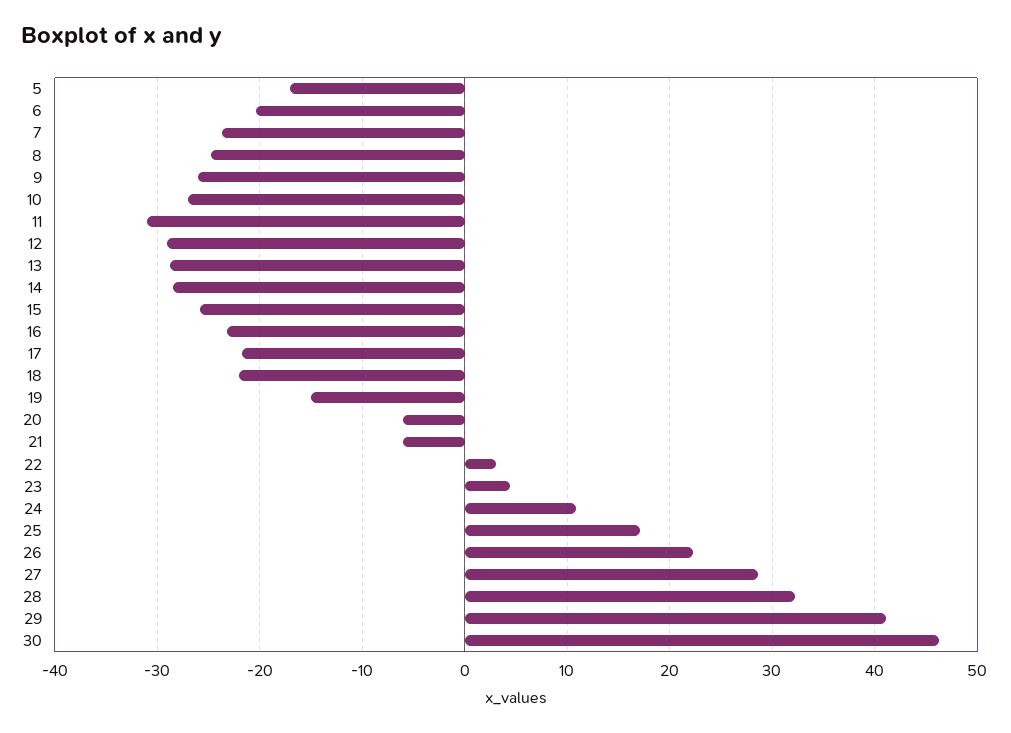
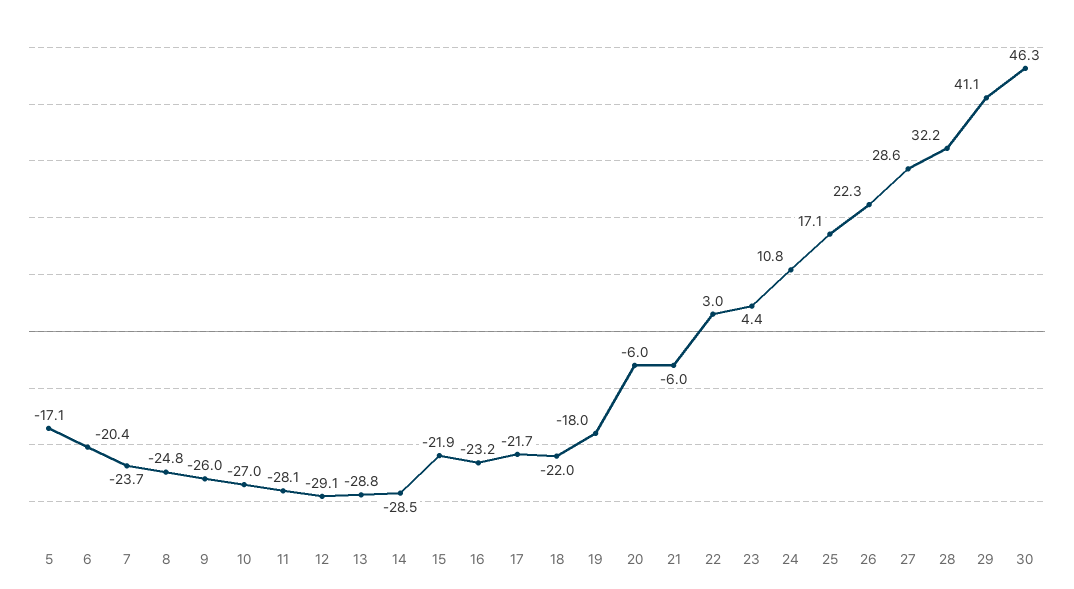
  {
    "5": -17.1,
    "6": -20.4,
    "7": -23.7,
    "8": -24.8,
    "9": -26,
    "10": -27,
-   "11": -31,
+   "11": -28.1,
    "12": -29.1,
    "13": -28.8,
    "14": -28.5,
-   "15": -26,
+   "15": -21.9,
    "16": -23.2,
    "17": -21.7,
    "18": -22,
-   "19": -15,
+   "19": -18,
    "20": -6,
    "21": -6,
    "22": 3,
    "23": 4.4,
    "24": 10.8,
    "25": 17.1,
    "26": 22.3,
    "27": 28.6,
    "28": 32.2,
    "29": 41.1,
    "30": 46.3
  }

